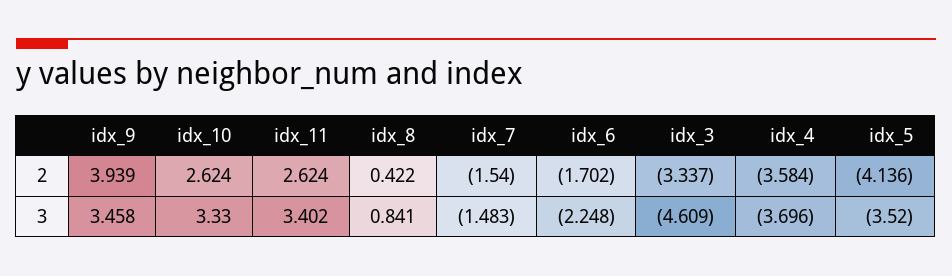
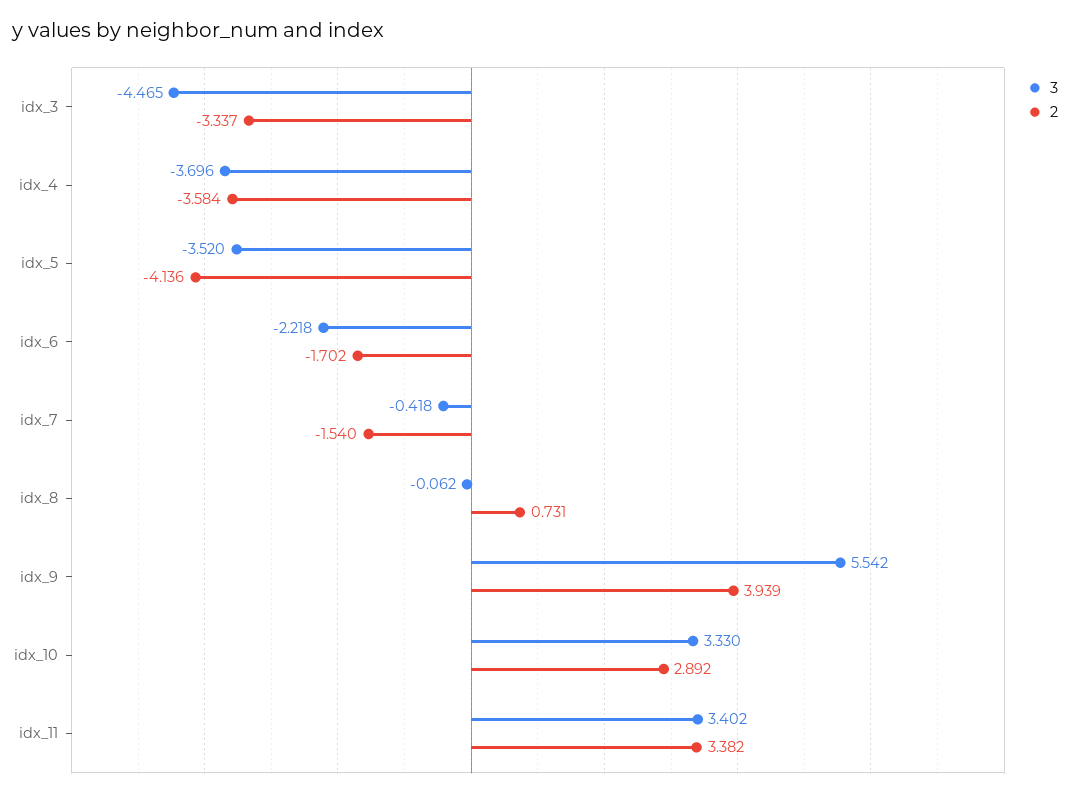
  {
    "2": {
      "idx_9": 3.939,
-     "idx_10": 2.624,
+     "idx_10": 2.892,
-     "idx_11": 2.624,
+     "idx_11": 3.382,
-     "idx_8": 0.422,
+     "idx_8": 0.731,
      "idx_7": -1.54,
      "idx_6": -1.702,
      "idx_3": -3.337,
      "idx_4": -3.584,
      "idx_5": -4.136
    },
    "3": {
-     "idx_9": 3.458,
+     "idx_9": 5.542,
      "idx_10": 3.33,
      "idx_11": 3.402,
-     "idx_8": 0.841,
+     "idx_8": -0.062,
-     "idx_7": -1.483,
+     "idx_7": -0.418,
-     "idx_6": -2.248,
+     "idx_6": -2.218,
-     "idx_3": -4.609,
+     "idx_3": -4.465,
      "idx_4": -3.696,
      "idx_5": -3.52
    }
  }

